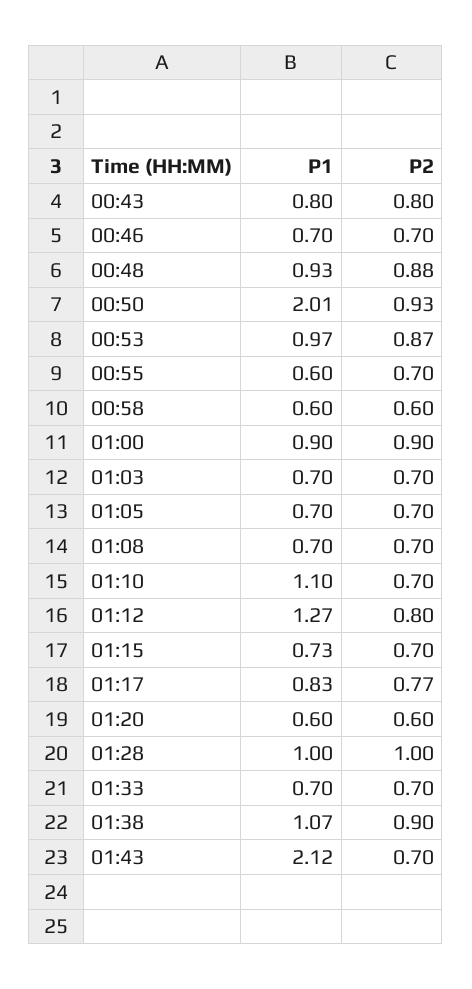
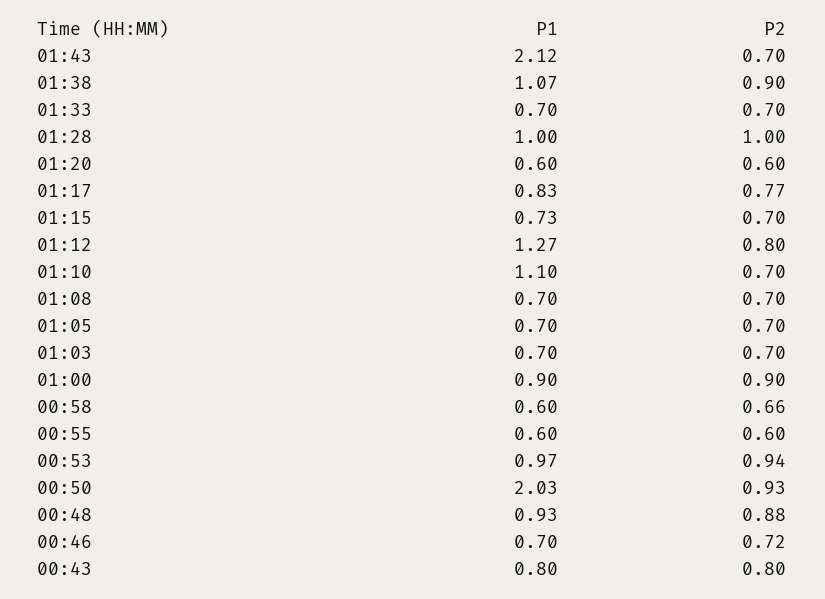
  {
    "P1": {
      "00:43": 0.8,
      "00:46": 0.7,
      "00:48": 0.93,
-     "00:50": 2.01,
+     "00:50": 2.03,
      "00:53": 0.97,
      "00:55": 0.6,
      "00:58": 0.6,
      "01:00": 0.9,
      "01:03": 0.7,
      "01:05": 0.7,
      "01:08": 0.7,
      "01:10": 1.1,
      "01:12": 1.27,
      "01:15": 0.73,
      "01:17": 0.83,
      "01:20": 0.6,
      "01:28": 1,
      "01:33": 0.7,
      "01:38": 1.07,
      "01:43": 2.12
    },
    "P2": {
      "00:43": 0.8,
-     "00:46": 0.7,
+     "00:46": 0.72,
      "00:48": 0.88,
      "00:50": 0.93,
-     "00:53": 0.87,
+     "00:53": 0.94,
-     "00:55": 0.7,
+     "00:55": 0.6,
-     "00:58": 0.6,
+     "00:58": 0.66,
      "01:00": 0.9,
      "01:03": 0.7,
      "01:05": 0.7,
      "01:08": 0.7,
      "01:10": 0.7,
      "01:12": 0.8,
      "01:15": 0.7,
      "01:17": 0.77,
      "01:20": 0.6,
      "01:28": 1,
      "01:33": 0.7,
      "01:38": 0.9,
      "01:43": 0.7
    }
  }

